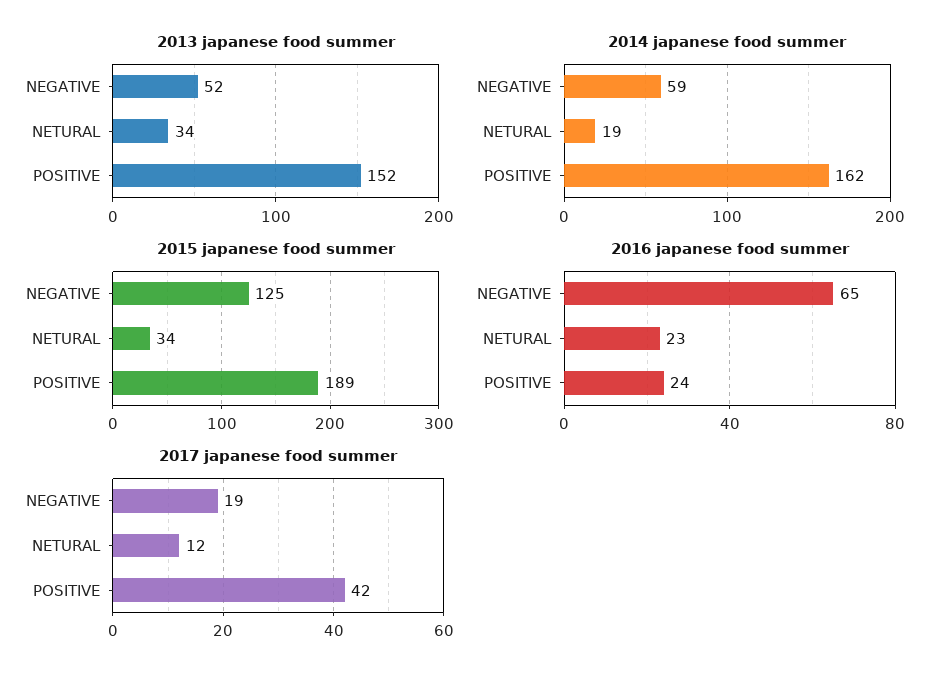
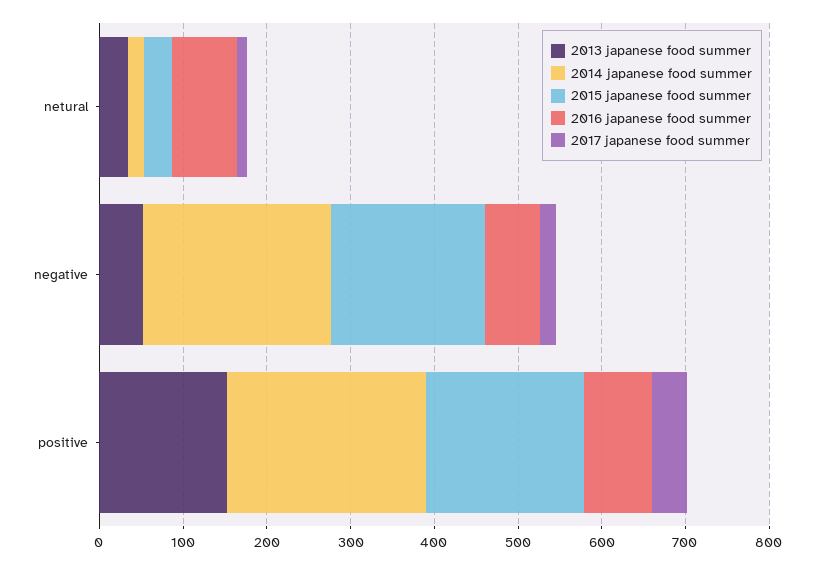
  {
    "2013 japanese food summer": {
      "NEGATIVE": 52,
      "NETURAL": 34,
      "POSITIVE": 152
    },
    "2014 japanese food summer": {
-     "NEGATIVE": 59,
+     "NEGATIVE": 220,
      "NETURAL": 19,
-     "POSITIVE": 162
+     "POSITIVE": 240
    },
    "2015 japanese food summer": {
-     "NEGATIVE": 125,
+     "NEGATIVE": 180,
      "NETURAL": 34,
      "POSITIVE": 189
    },
    "2016 japanese food summer": {
      "NEGATIVE": 65,
-     "NETURAL": 23,
+     "NETURAL": 80,
-     "POSITIVE": 24
+     "POSITIVE": 80
    },
    "2017 japanese food summer": {
      "NEGATIVE": 19,
      "NETURAL": 12,
      "POSITIVE": 42
    }
  }

